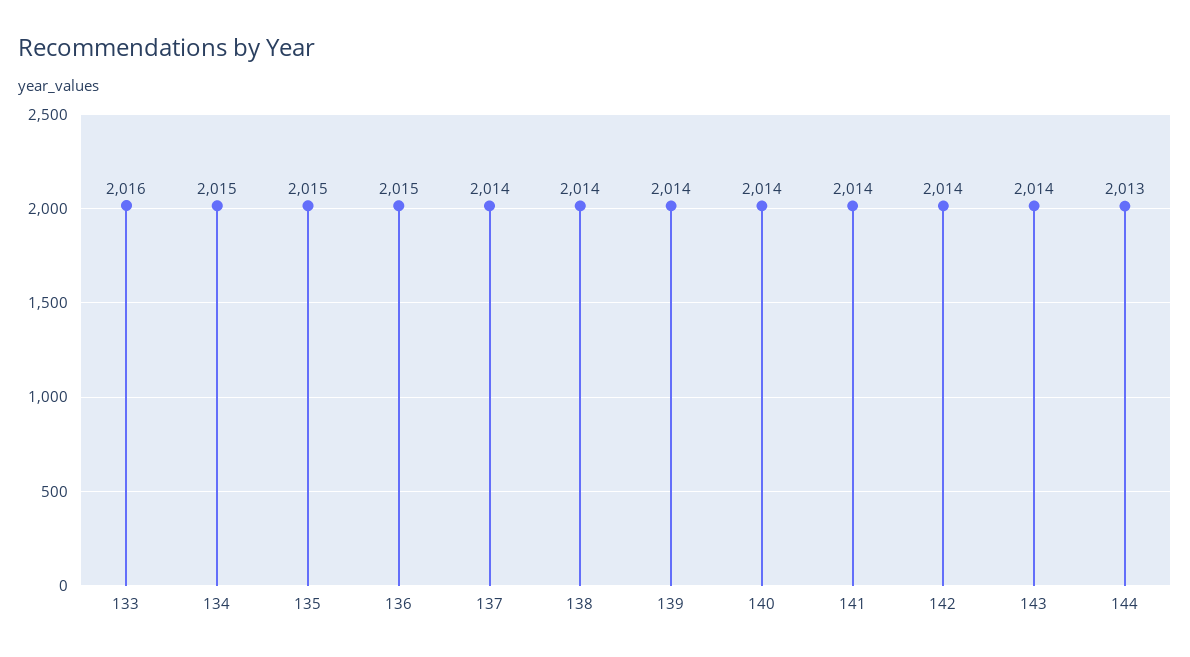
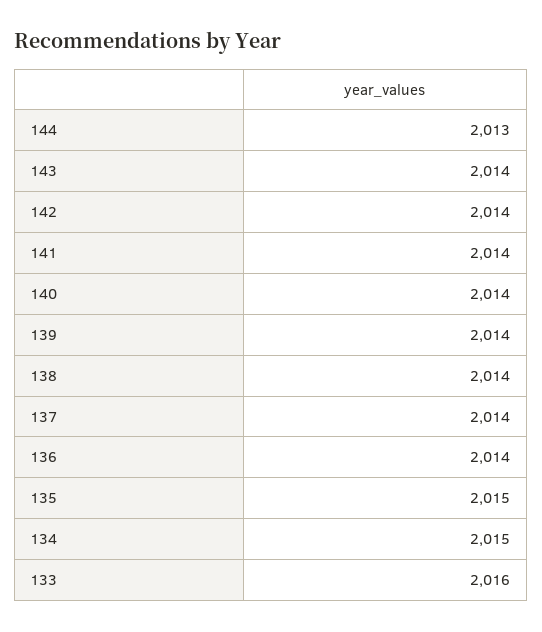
  {
    "133": 2016,
    "134": 2015,
    "135": 2015,
-   "136": 2015,
+   "136": 2014,
    "137": 2014,
    "138": 2014,
    "139": 2014,
    "140": 2014,
    "141": 2014,
    "142": 2014,
    "143": 2014,
    "144": 2013
  }

